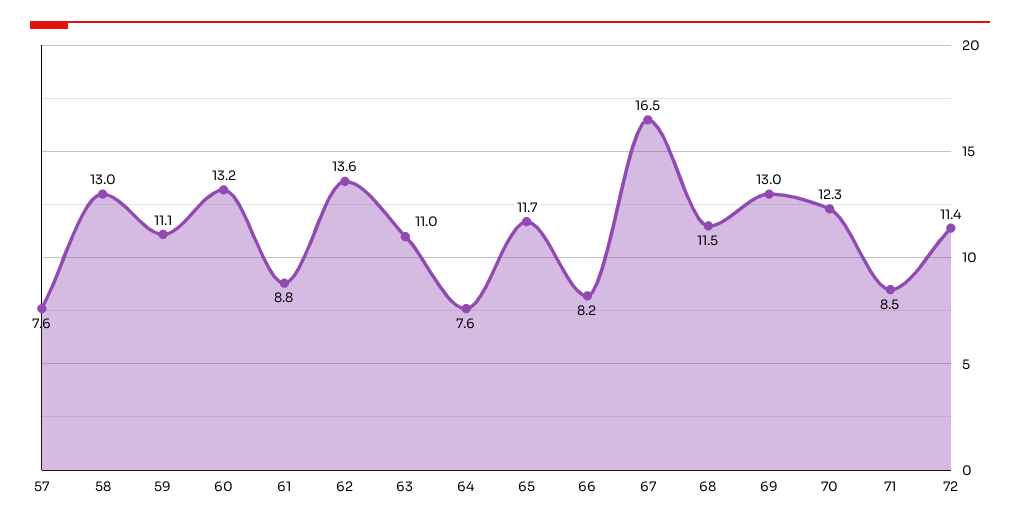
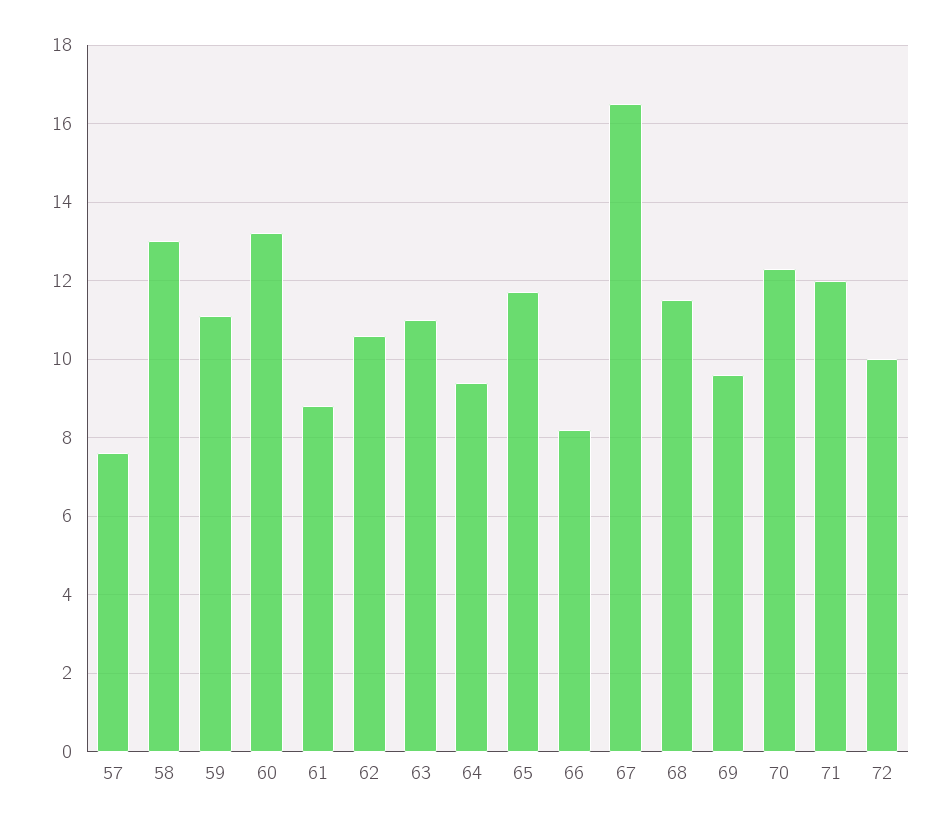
  {
    "57": 7.6,
    "58": 13,
    "59": 11.1,
    "60": 13.2,
    "61": 8.8,
-   "62": 13.6,
+   "62": 10.5,
    "63": 11,
-   "64": 7.6,
+   "64": 9.5,
    "65": 11.7,
    "66": 8.2,
    "67": 16.5,
    "68": 11.5,
-   "69": 13,
+   "69": 9.5,
    "70": 12.3,
-   "71": 8.5,
+   "71": 12,
-   "72": 11.4
+   "72": 10
  }

